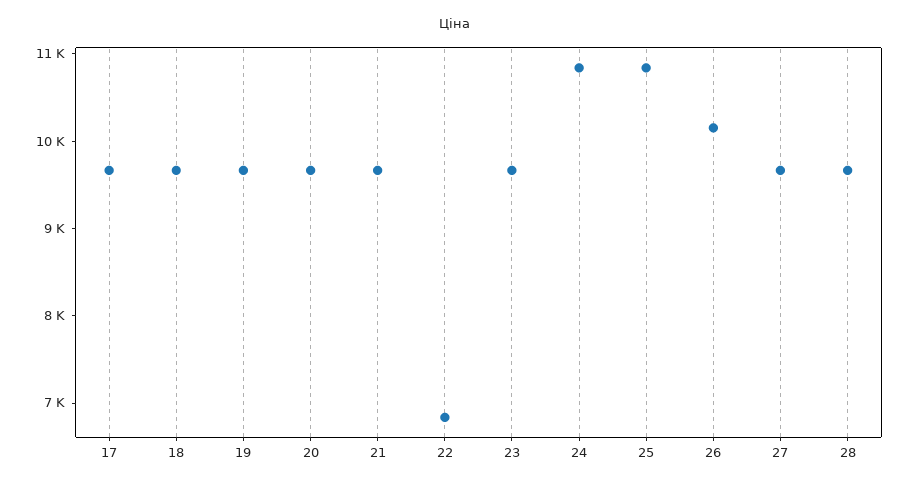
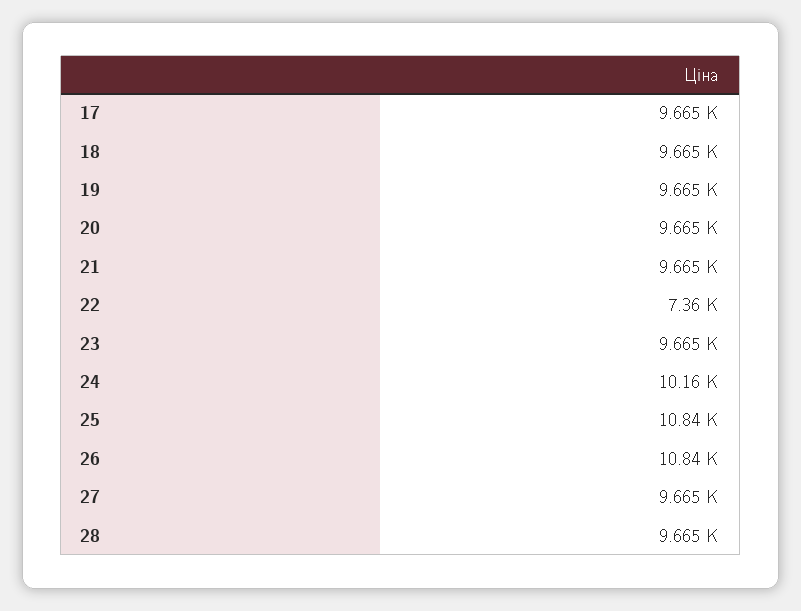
  {
    "17": 9665,
    "18": 9665,
    "19": 9665,
    "20": 9665,
    "21": 9665,
-   "22": 6800,
+   "22": 7360,
    "23": 9665,
-   "24": 10800,
+   "24": 10160,
    "25": 10840,
-   "26": 10200,
+   "26": 10840,
    "27": 9665,
    "28": 9665
  }

